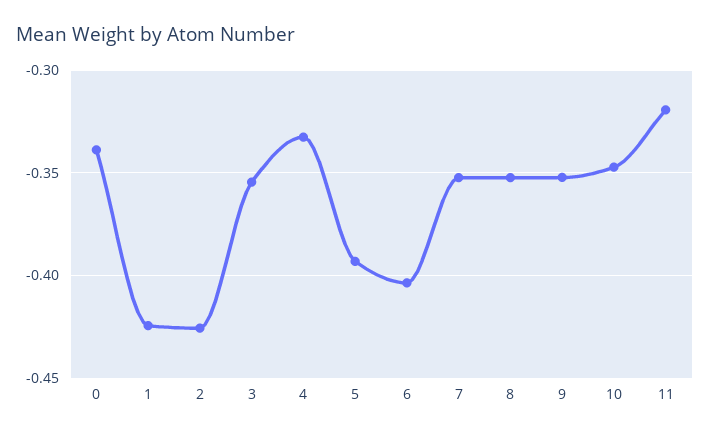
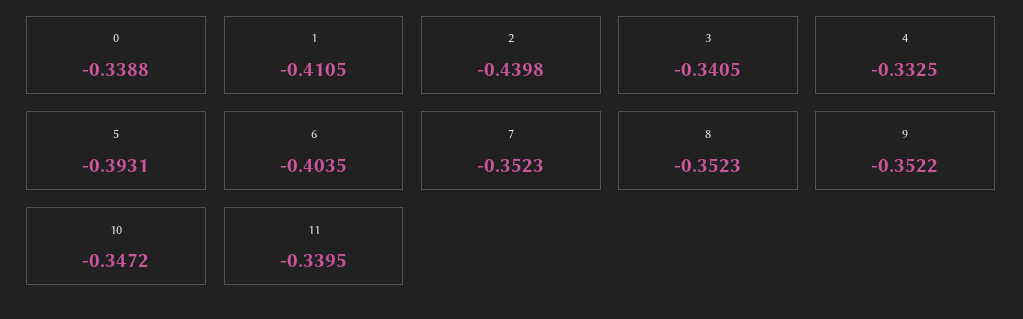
  {
    "0": -0.3388,
-   "1": -0.425,
+   "1": -0.4105,
-   "2": -0.425,
+   "2": -0.4398,
-   "3": -0.355,
+   "3": -0.3405,
    "4": -0.3325,
    "5": -0.3931,
    "6": -0.4035,
    "7": -0.3523,
    "8": -0.3523,
    "9": -0.3522,
    "10": -0.3472,
-   "11": -0.32
+   "11": -0.3395
  }

